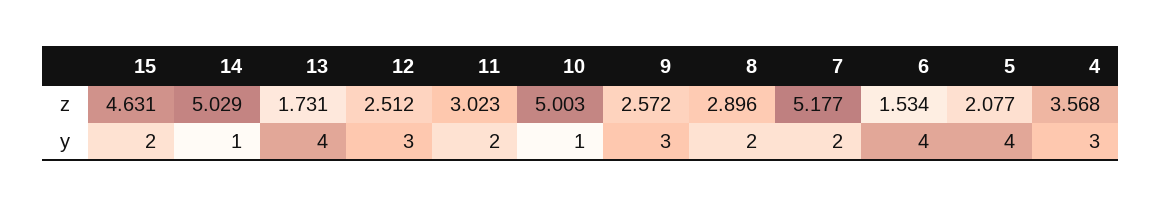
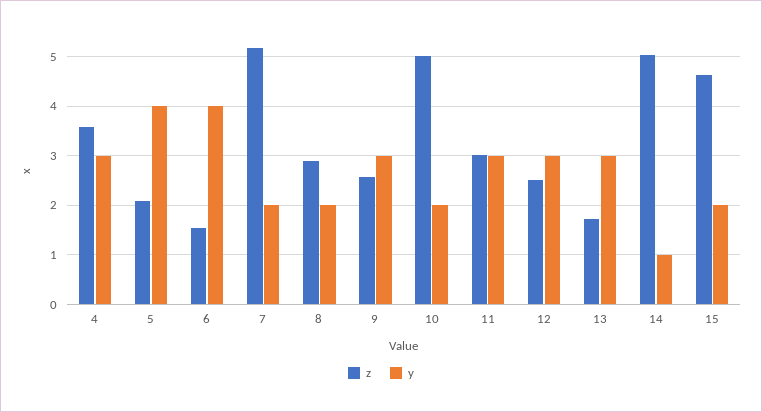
  {
    "z": {
      "15": 4.631,
      "14": 5.029,
      "13": 1.731,
      "12": 2.512,
      "11": 3.023,
      "10": 5.003,
      "9": 2.572,
      "8": 2.896,
      "7": 5.177,
      "6": 1.534,
      "5": 2.077,
      "4": 3.568
    },
    "y": {
      "15": 2,
      "14": 1,
-     "13": 4,
+     "13": 3,
      "12": 3,
-     "11": 2,
+     "11": 3,
-     "10": 1,
+     "10": 2,
      "9": 3,
      "8": 2,
      "7": 2,
      "6": 4,
      "5": 4,
      "4": 3
    }
  }

